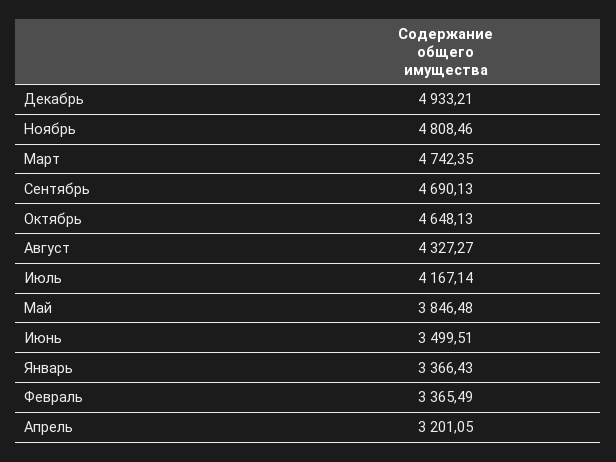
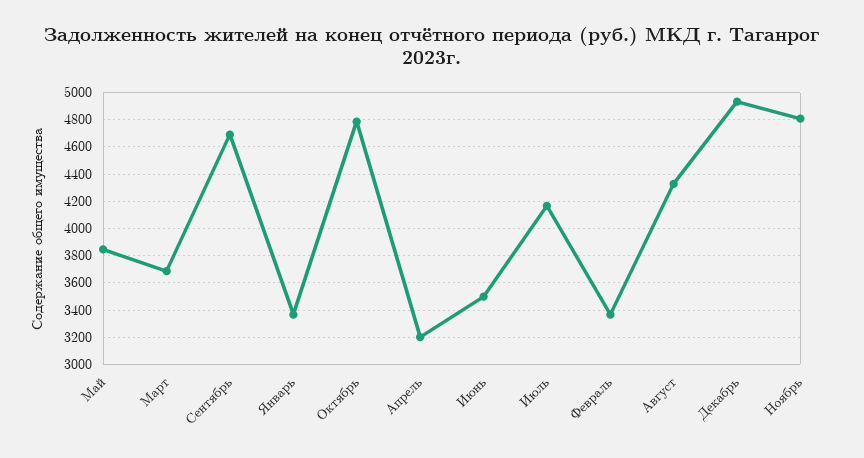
  {
    "Декабрь": 4933.21,
    "Ноябрь": 4808.46,
-   "Март": 4742.35,
+   "Март": 3700,
    "Сентябрь": 4690.13,
-   "Октябрь": 4648.13,
+   "Октябрь": 4800,
    "Август": 4327.27,
    "Июль": 4167.14,
    "Май": 3846.48,
    "Июнь": 3499.51,
    "Январь": 3366.43,
    "Февраль": 3365.49,
    "Апрель": 3201.05
  }

